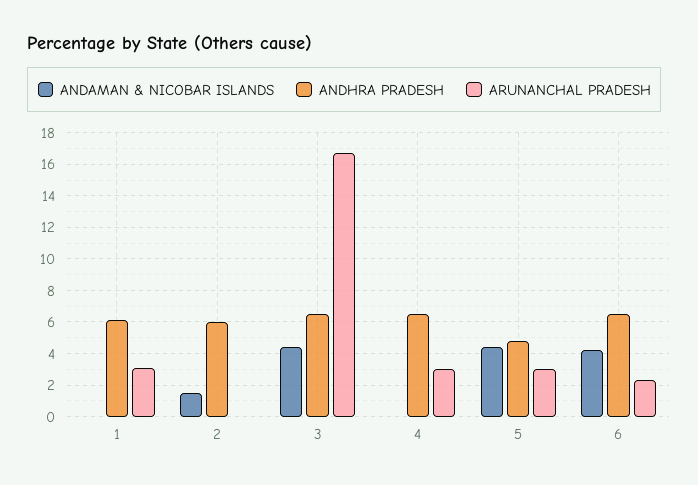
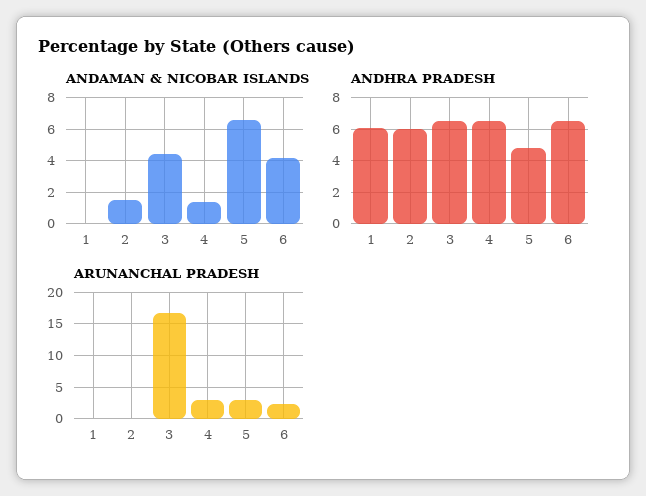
  {
    "ANDAMAN & NICOBAR ISLANDS": {
      "1": 0,
      "2": 1.5,
      "3": 4.5,
-     "4": 0,
+     "4": 1.5,
-     "5": 4.5,
+     "5": 6.5,
      "6": 4
    },
    "ANDHRA PRADESH": {
      "1": 6,
      "2": 6,
      "3": 6.5,
      "4": 6.5,
      "5": 5,
      "6": 6.5
    },
    "ARUNANCHAL PRADESH": {
-     "1": 3,
+     "1": 0,
      "2": 0,
      "3": 16.5,
      "4": 3,
      "5": 3,
      "6": 2.5
    }
  }

